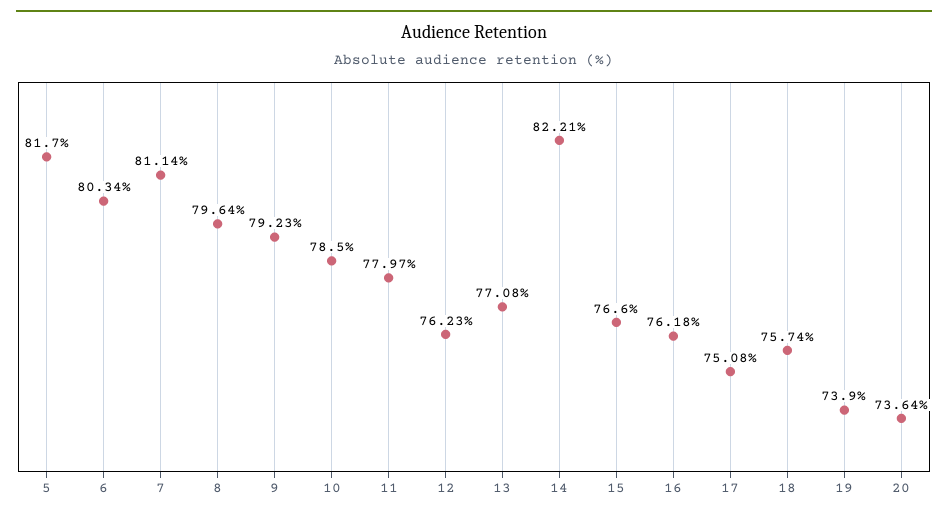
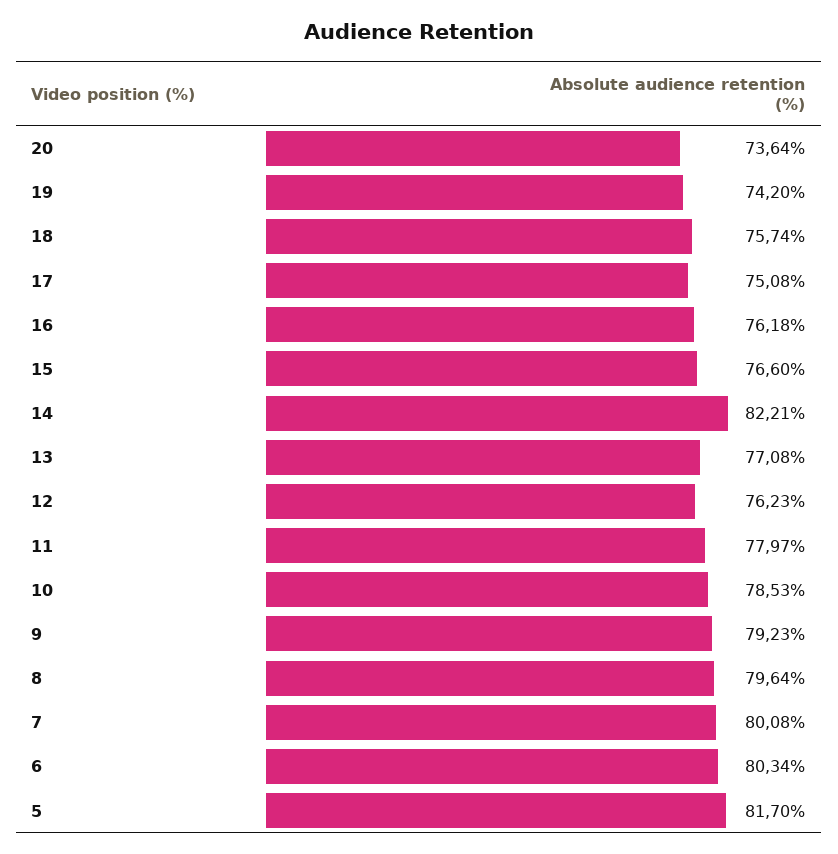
  {
    "5": 81.7,
    "6": 80.34,
-   "7": 81.14,
+   "7": 80.08,
    "8": 79.64,
    "9": 79.23,
-   "10": 78.5,
+   "10": 78.53,
    "11": 77.97,
    "12": 76.23,
    "13": 77.08,
    "14": 82.21,
    "15": 76.6,
    "16": 76.18,
    "17": 75.08,
    "18": 75.74,
-   "19": 73.9,
+   "19": 74.2,
    "20": 73.64
  }

